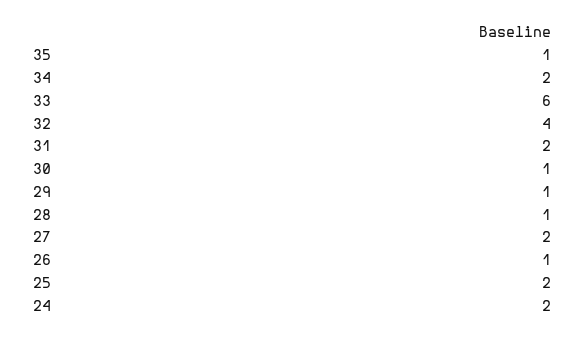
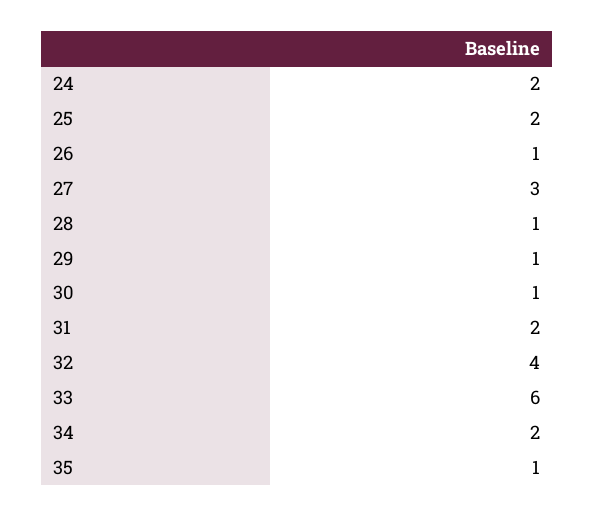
  {
    "35": 1,
    "34": 2,
    "33": 6,
    "32": 4,
    "31": 2,
    "30": 1,
    "29": 1,
    "28": 1,
-   "27": 2,
+   "27": 3,
    "26": 1,
    "25": 2,
    "24": 2
  }

